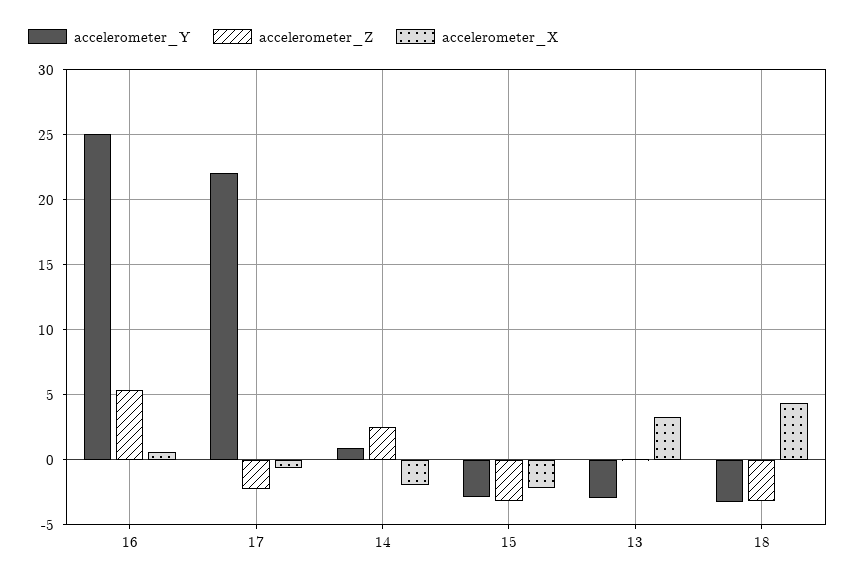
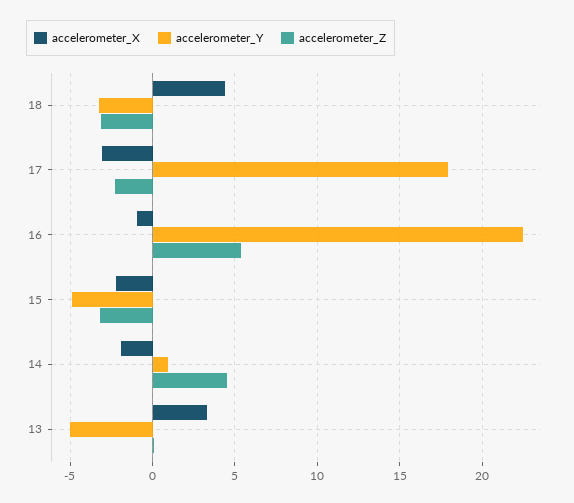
  {
    "accelerometer_Y": {
-     "16": 25,
+     "16": 22.5,
-     "17": 22,
+     "17": 18,
      "14": 1,
-     "15": -3,
+     "15": -5,
-     "13": -3,
+     "13": -5,
      "18": -3.5
    },
    "accelerometer_Z": {
      "16": 5.5,
      "17": -2.5,
-     "14": 2.5,
+     "14": 4.5,
      "15": -3,
      "13": 0,
      "18": -3
    },
    "accelerometer_X": {
-     "16": 0.5,
+     "16": -1,
-     "17": -0.5,
+     "17": -3,
      "14": -2,
      "15": -2,
      "13": 3.5,
      "18": 4.5
    }
  }

